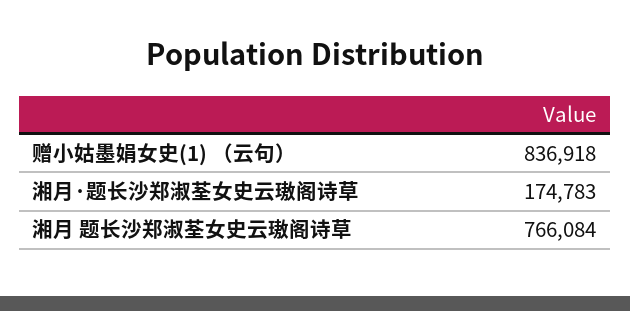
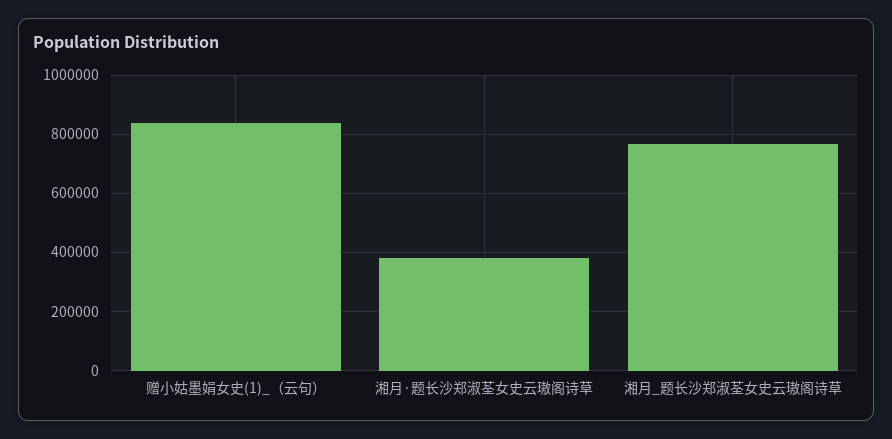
  {
    "赠小姑墨娟女史(1) （云句）": 836918,
-   "湘月·题长沙郑淑荃女史云璈阁诗草": 174783,
+   "湘月·题长沙郑淑荃女史云璈阁诗草": 375000,
    "湘月 题长沙郑淑荃女史云璈阁诗草": 766084
  }

